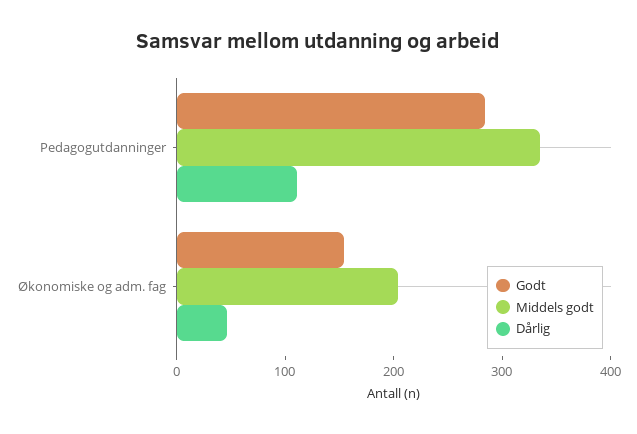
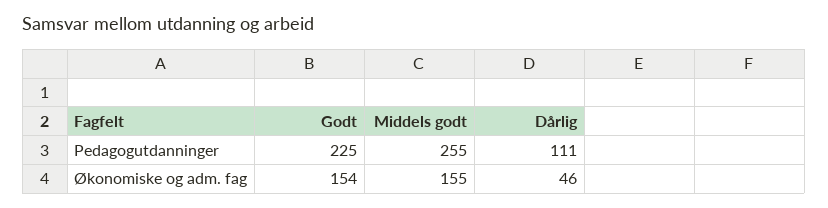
  {
    "Godt": {
-     "Pedagogutdanninger": 280,
+     "Pedagogutdanninger": 225,
      "Økonomiske og adm. fag": 154
    },
    "Middels godt": {
-     "Pedagogutdanninger": 340,
+     "Pedagogutdanninger": 255,
-     "Økonomiske og adm. fag": 200
+     "Økonomiske og adm. fag": 155
    },
    "Dårlig": {
      "Pedagogutdanninger": 111,
      "Økonomiske og adm. fag": 46
    }
  }

